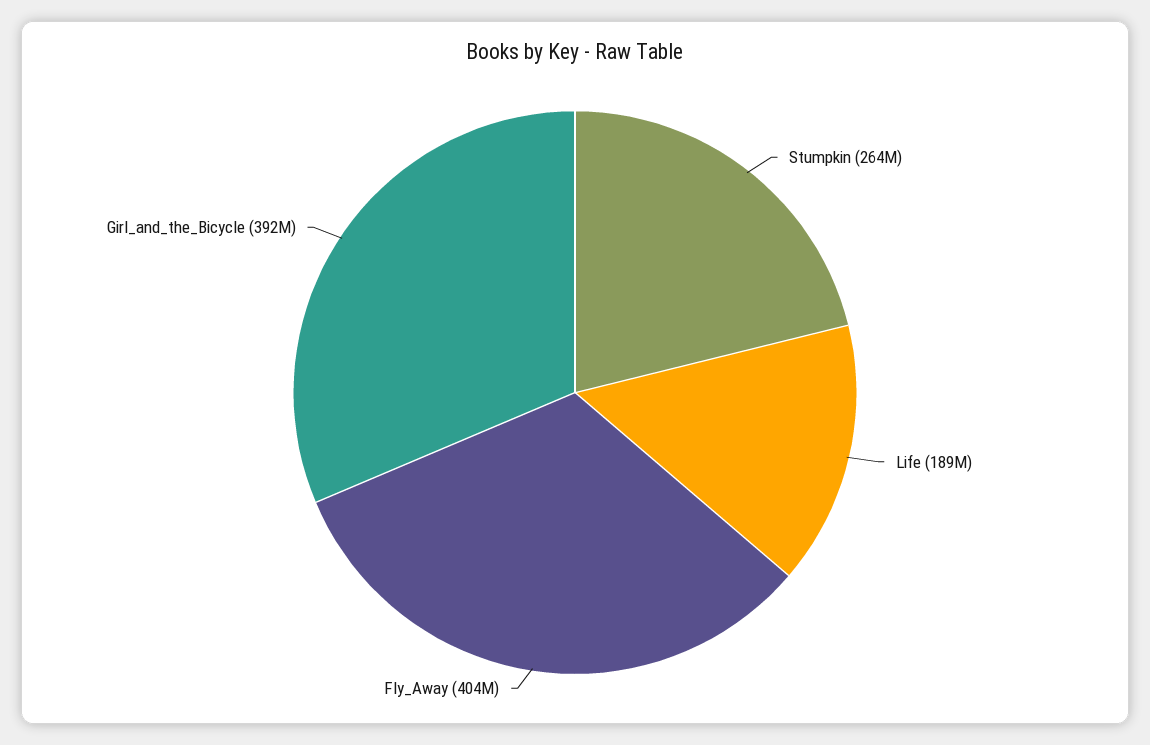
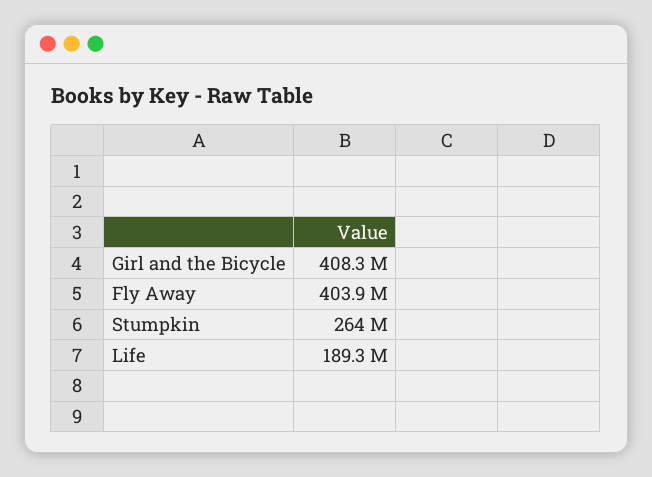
  {
    "Stumpkin": 264000000,
    "Life": 189300000,
    "Fly_Away": 403900000,
-   "Girl_and_the_Bicycle": 392000000
+   "Girl_and_the_Bicycle": 408300000
  }

